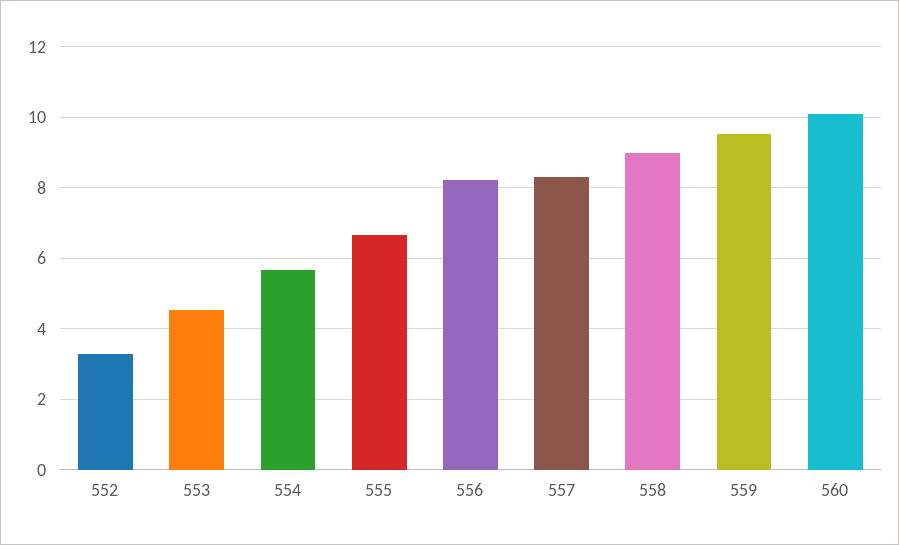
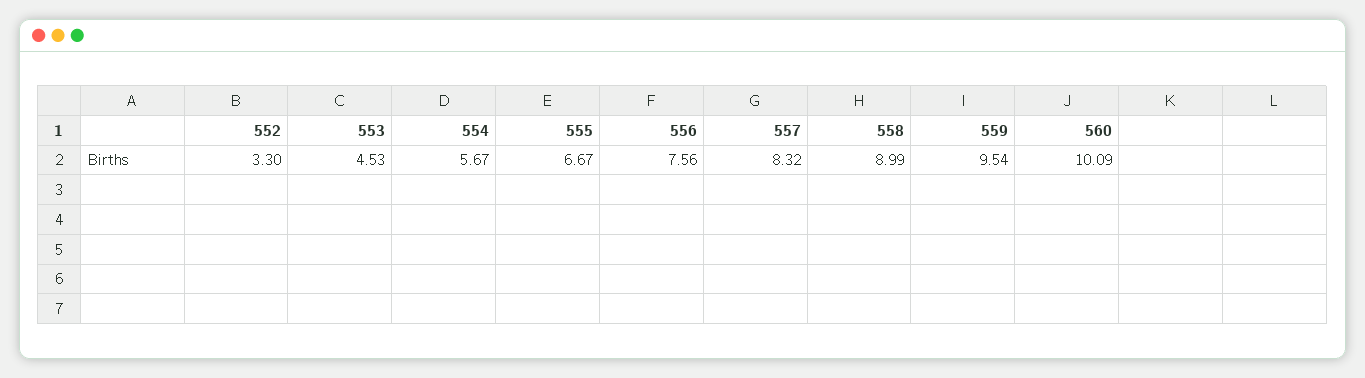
  {
    "552": 3.3,
    "553": 4.53,
    "554": 5.67,
    "555": 6.67,
-   "556": 8.2,
+   "556": 7.56,
    "557": 8.32,
    "558": 8.99,
    "559": 9.54,
    "560": 10.09
  }

